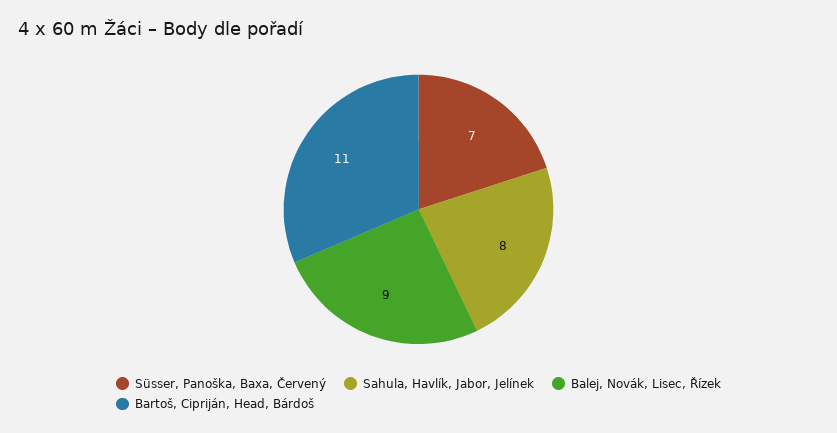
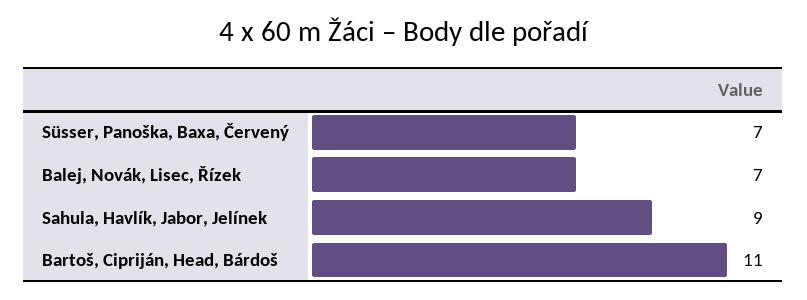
  {
    "Süsser, Panoška, Baxa, Červený": 7,
-   "Sahula, Havlík, Jabor, Jelínek": 8,
+   "Sahula, Havlík, Jabor, Jelínek": 9,
-   "Balej, Novák, Lisec, Řízek": 9,
+   "Balej, Novák, Lisec, Řízek": 7,
    "Bartoš, Cipriján, Head, Bárdoš": 11
  }

